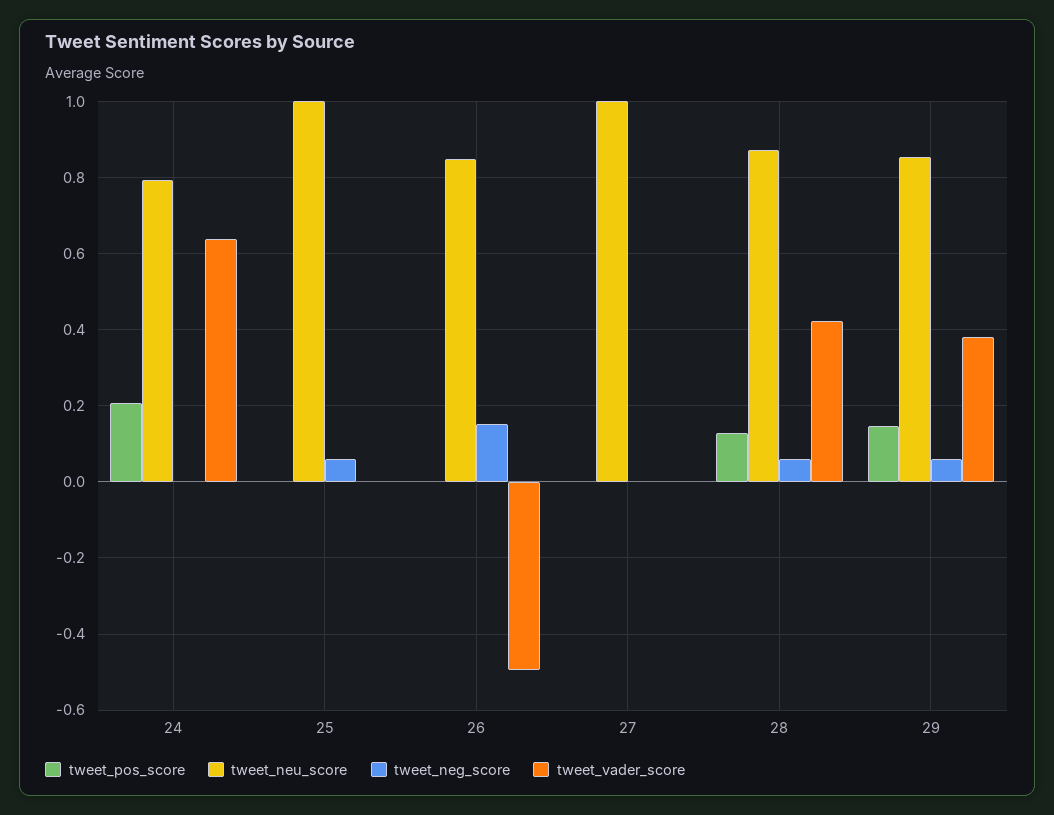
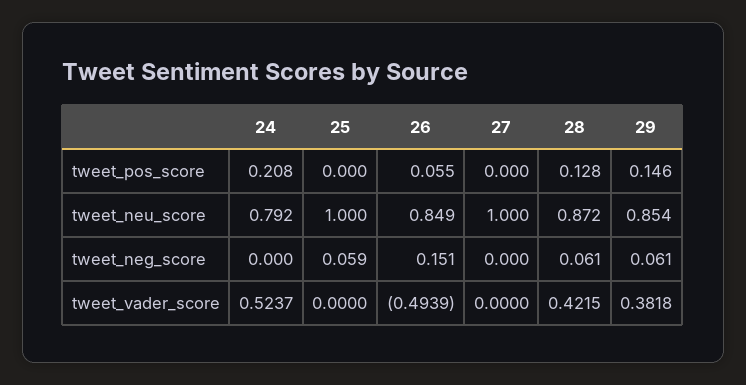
  {
    "tweet_pos_score": {
      "24": 0.208,
      "25": 0,
-     "26": 0,
+     "26": 0.055,
      "27": 0,
      "28": 0.128,
      "29": 0.146
    },
    "tweet_neu_score": {
      "24": 0.792,
      "25": 1,
      "26": 0.849,
      "27": 1,
      "28": 0.872,
      "29": 0.854
    },
    "tweet_neg_score": {
      "24": 0,
      "25": 0.059,
      "26": 0.151,
      "27": 0,
      "28": 0.061,
      "29": 0.061
    },
    "tweet_vader_score": {
-     "24": 0.64,
+     "24": 0.5237,
      "25": 0,
      "26": -0.4939,
      "27": 0,
      "28": 0.4215,
      "29": 0.3818
    }
  }

